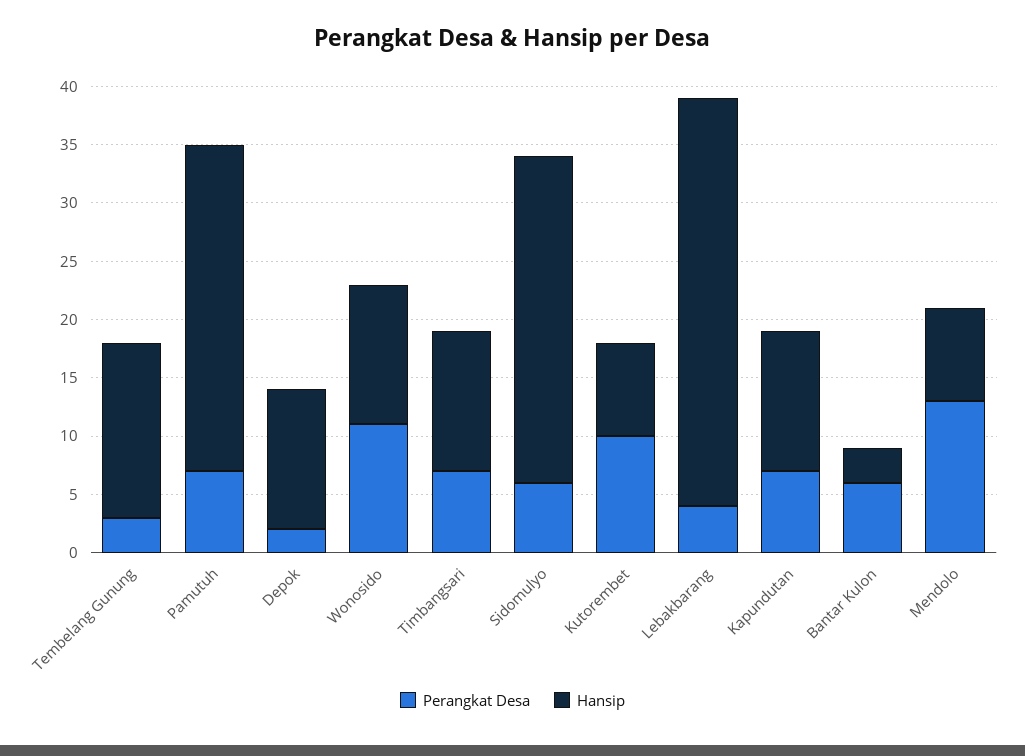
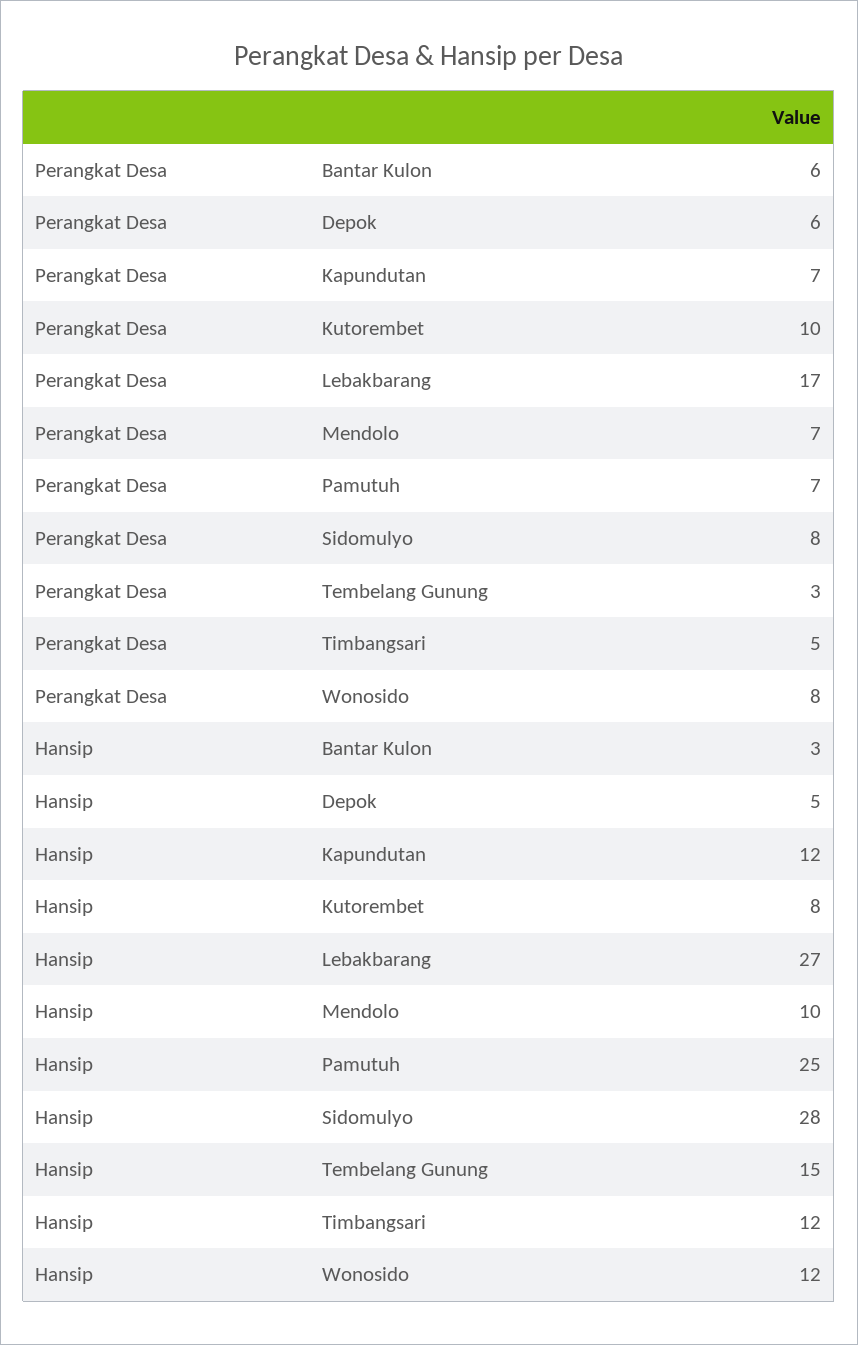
  {
    "Perangkat Desa": {
      "Tembelang Gunung": 3,
      "Pamutuh": 7,
-     "Depok": 2,
+     "Depok": 6,
-     "Wonosido": 11,
+     "Wonosido": 8,
-     "Timbangsari": 7,
+     "Timbangsari": 5,
-     "Sidomulyo": 6,
+     "Sidomulyo": 8,
      "Kutorembet": 10,
-     "Lebakbarang": 4,
+     "Lebakbarang": 17,
      "Kapundutan": 7,
      "Bantar Kulon": 6,
-     "Mendolo": 13
+     "Mendolo": 7
    },
    "Hansip": {
      "Tembelang Gunung": 15,
-     "Pamutuh": 28,
+     "Pamutuh": 25,
-     "Depok": 12,
+     "Depok": 5,
      "Wonosido": 12,
      "Timbangsari": 12,
      "Sidomulyo": 28,
      "Kutorembet": 8,
-     "Lebakbarang": 35,
+     "Lebakbarang": 27,
      "Kapundutan": 12,
      "Bantar Kulon": 3,
-     "Mendolo": 8
+     "Mendolo": 10
    }
  }

